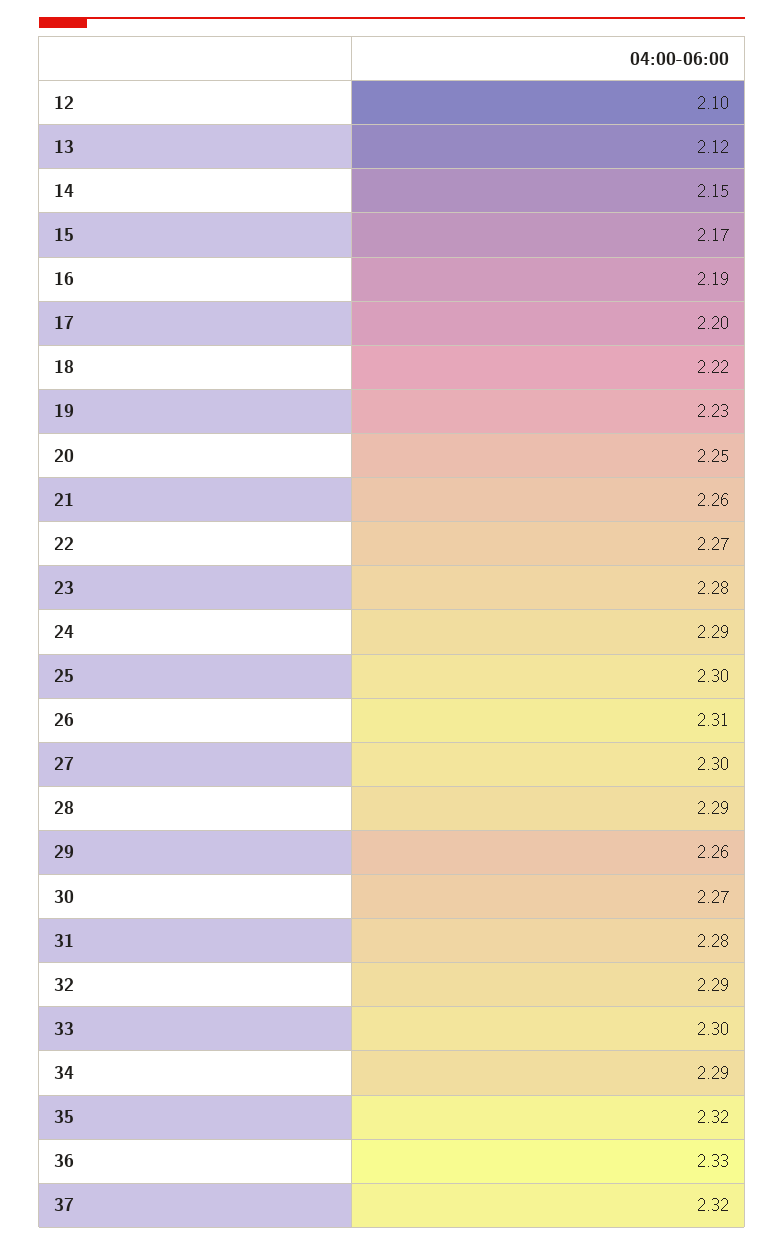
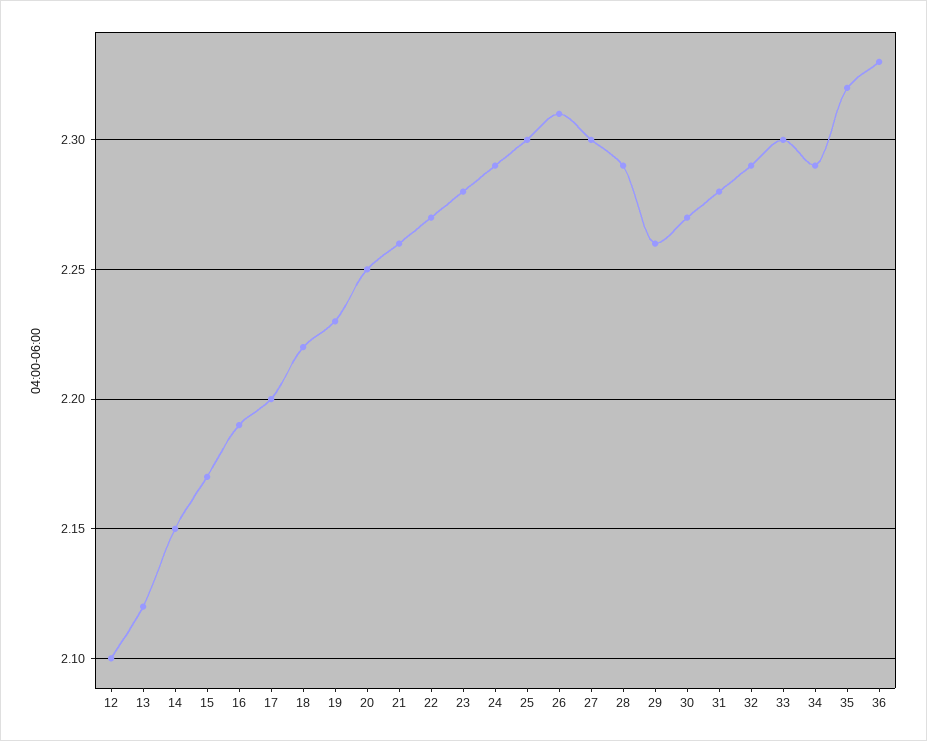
  {
    "12": 2.1,
    "13": 2.12,
    "14": 2.15,
    "15": 2.17,
    "16": 2.19,
    "17": 2.2,
    "18": 2.22,
    "19": 2.23,
    "20": 2.25,
    "21": 2.26,
    "22": 2.27,
    "23": 2.28,
    "24": 2.29,
    "25": 2.3,
    "26": 2.31,
    "27": 2.3,
    "28": 2.29,
    "29": 2.26,
    "30": 2.27,
    "31": 2.28,
    "32": 2.29,
    "33": 2.3,
    "34": 2.29,
    "35": 2.32,
-   "36": 2.33,
+   "36": 2.33
-   "37": 2.32
  }

